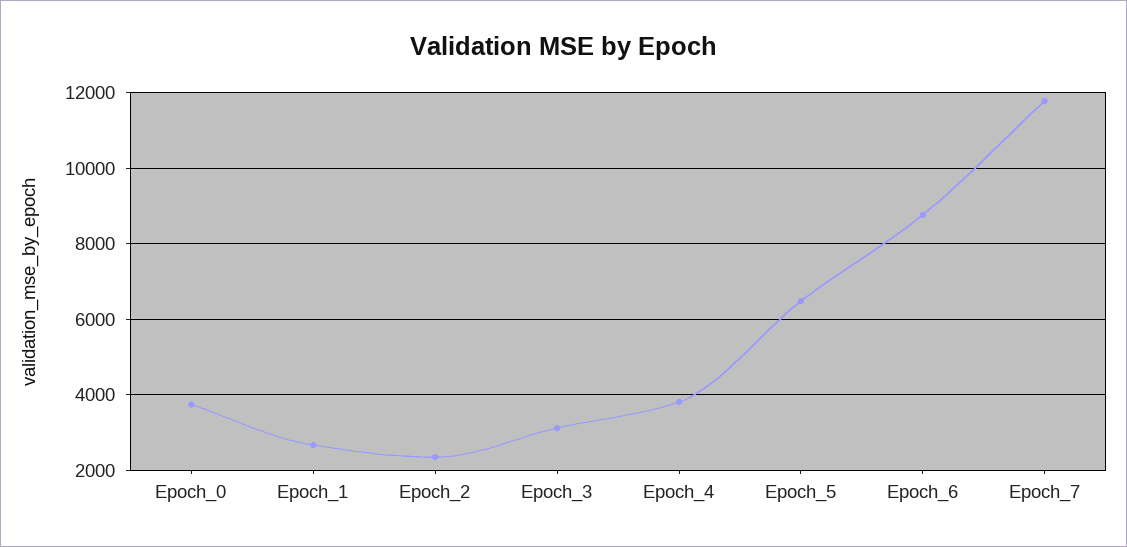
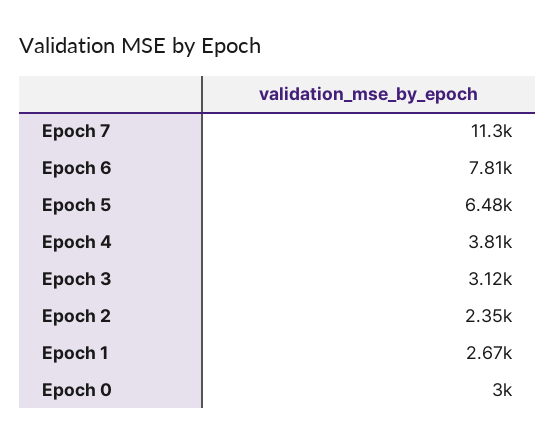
  {
-   "Epoch_0": 3800,
+   "Epoch_0": 3000,
    "Epoch_1": 2670,
    "Epoch_2": 2350,
    "Epoch_3": 3120,
    "Epoch_4": 3810,
    "Epoch_5": 6480,
-   "Epoch_6": 8800,
+   "Epoch_6": 7810,
-   "Epoch_7": 11800
+   "Epoch_7": 11300
  }

